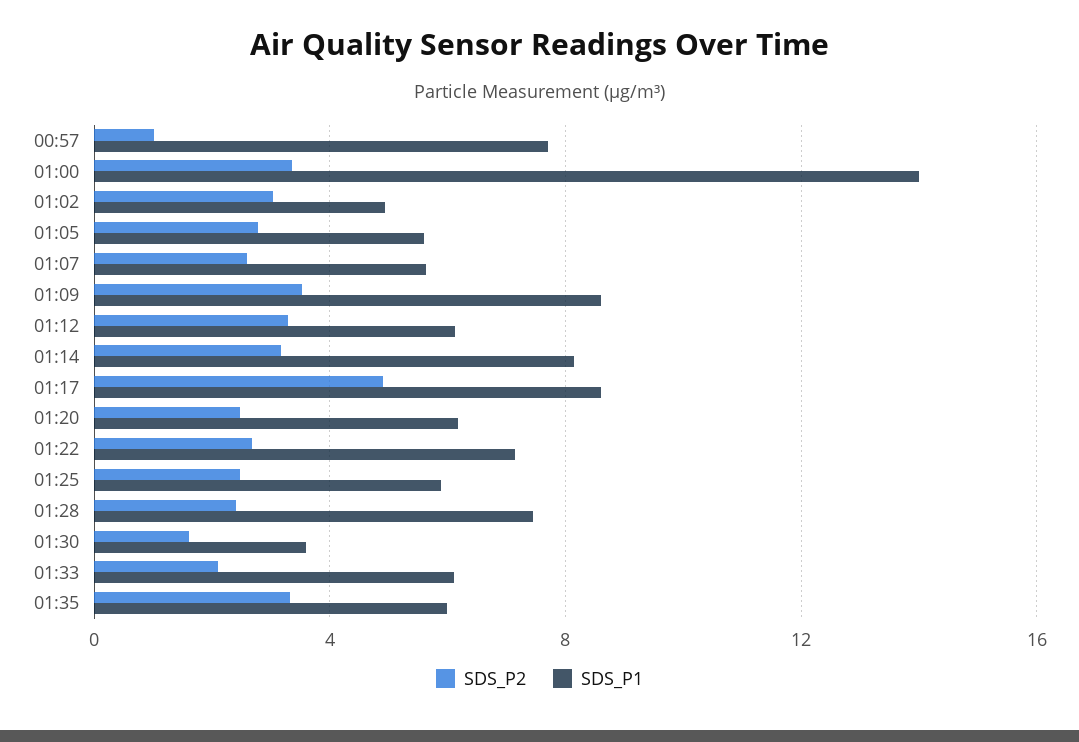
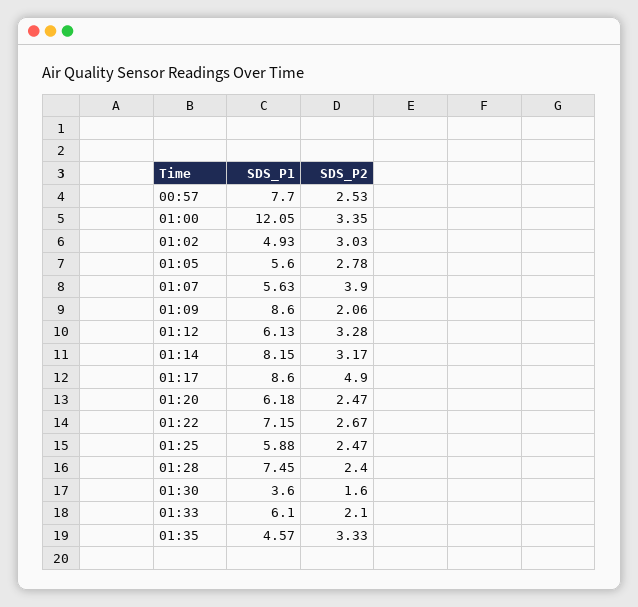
  {
    "SDS_P2": {
-     "00:57": 1,
+     "00:57": 2.53,
      "01:00": 3.35,
      "01:02": 3.03,
      "01:05": 2.78,
-     "01:07": 2.5,
+     "01:07": 3.9,
-     "01:09": 3.5,
+     "01:09": 2.06,
      "01:12": 3.28,
      "01:14": 3.17,
      "01:17": 4.9,
      "01:20": 2.47,
      "01:22": 2.67,
      "01:25": 2.47,
      "01:28": 2.4,
      "01:30": 1.6,
      "01:33": 2.1,
      "01:35": 3.33
    },
    "SDS_P1": {
      "00:57": 7.7,
-     "01:00": 14,
+     "01:00": 12.05,
      "01:02": 4.93,
      "01:05": 5.6,
      "01:07": 5.63,
      "01:09": 8.6,
      "01:12": 6.13,
      "01:14": 8.15,
      "01:17": 8.6,
      "01:20": 6.18,
      "01:22": 7.15,
      "01:25": 5.88,
      "01:28": 7.45,
      "01:30": 3.6,
      "01:33": 6.1,
-     "01:35": 6
+     "01:35": 4.57
    }
  }

